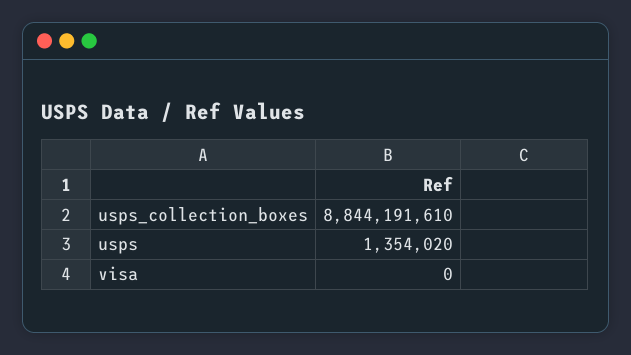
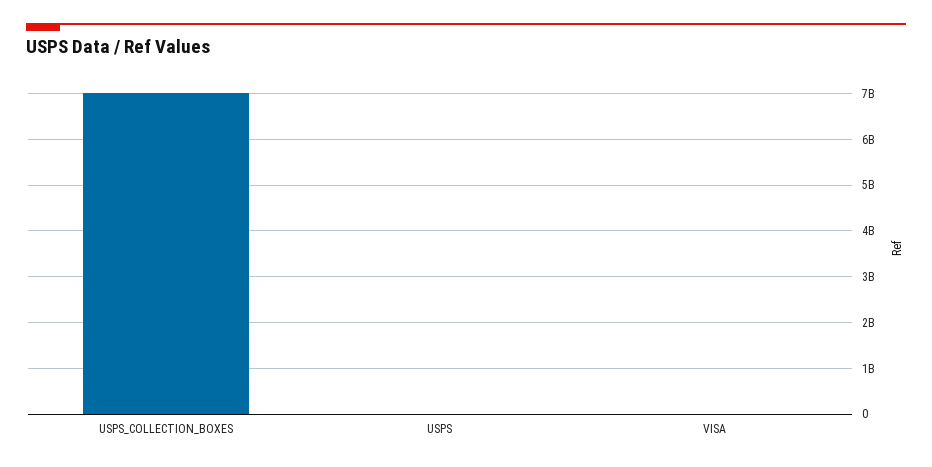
  {
-   "usps_collection_boxes": 8844191610,
+   "usps_collection_boxes": 7000000000,
    "usps": 1354020,
    "visa": 0
  }

